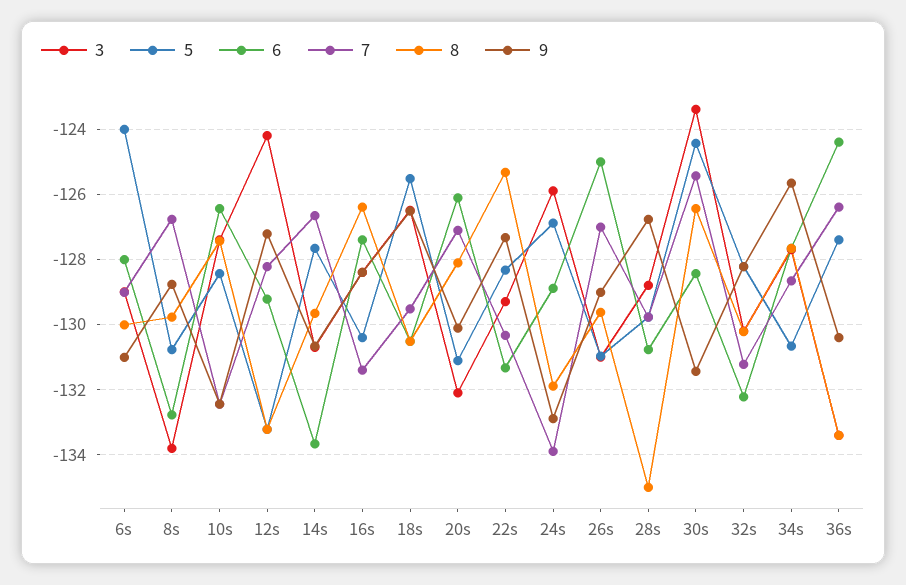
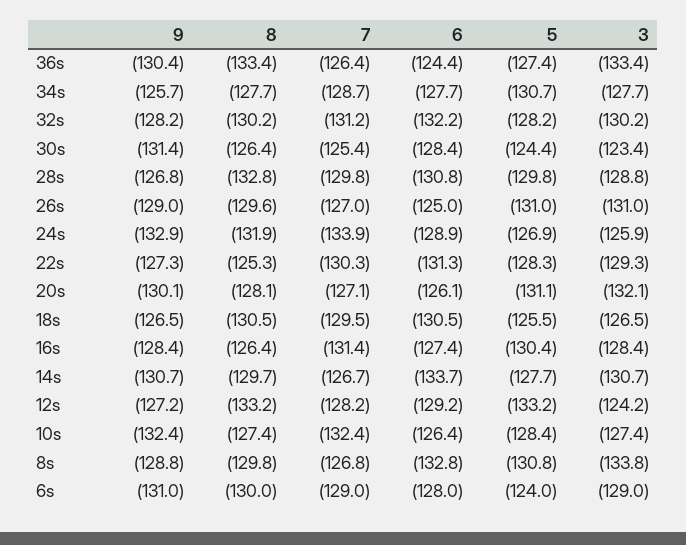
  {
    "3": {
      "6s": -129,
      "8s": -133.8,
      "10s": -127.4,
      "12s": -124.2,
      "14s": -130.7,
      "16s": -128.4,
      "18s": -126.5,
      "20s": -132.1,
      "22s": -129.3,
      "24s": -125.9,
      "26s": -131,
      "28s": -128.8,
      "30s": -123.4,
      "32s": -130.2,
      "34s": -127.7,
      "36s": -133.4
    },
    "5": {
      "6s": -124,
      "8s": -130.8,
      "10s": -128.4,
      "12s": -133.2,
      "14s": -127.7,
      "16s": -130.4,
      "18s": -125.5,
      "20s": -131.1,
      "22s": -128.3,
      "24s": -126.9,
      "26s": -131,
      "28s": -129.8,
      "30s": -124.4,
      "32s": -128.2,
      "34s": -130.7,
      "36s": -127.4
    },
    "6": {
      "6s": -128,
      "8s": -132.8,
      "10s": -126.4,
      "12s": -129.2,
      "14s": -133.7,
      "16s": -127.4,
      "18s": -130.5,
      "20s": -126.1,
      "22s": -131.3,
      "24s": -128.9,
      "26s": -125,
      "28s": -130.8,
      "30s": -128.4,
      "32s": -132.2,
      "34s": -127.7,
      "36s": -124.4
    },
    "7": {
      "6s": -129,
      "8s": -126.8,
      "10s": -132.4,
      "12s": -128.2,
      "14s": -126.7,
      "16s": -131.4,
      "18s": -129.5,
      "20s": -127.1,
      "22s": -130.3,
      "24s": -133.9,
      "26s": -127,
      "28s": -129.8,
      "30s": -125.4,
      "32s": -131.2,
      "34s": -128.7,
      "36s": -126.4
    },
    "8": {
      "6s": -130,
      "8s": -129.8,
      "10s": -127.4,
      "12s": -133.2,
      "14s": -129.7,
      "16s": -126.4,
      "18s": -130.5,
      "20s": -128.1,
      "22s": -125.3,
      "24s": -131.9,
      "26s": -129.6,
-     "28s": -135,
+     "28s": -132.8,
      "30s": -126.4,
      "32s": -130.2,
      "34s": -127.7,
      "36s": -133.4
    },
    "9": {
      "6s": -131,
      "8s": -128.8,
      "10s": -132.4,
      "12s": -127.2,
      "14s": -130.7,
      "16s": -128.4,
      "18s": -126.5,
      "20s": -130.1,
      "22s": -127.3,
      "24s": -132.9,
      "26s": -129,
      "28s": -126.8,
      "30s": -131.4,
      "32s": -128.2,
      "34s": -125.7,
      "36s": -130.4
    }
  }

